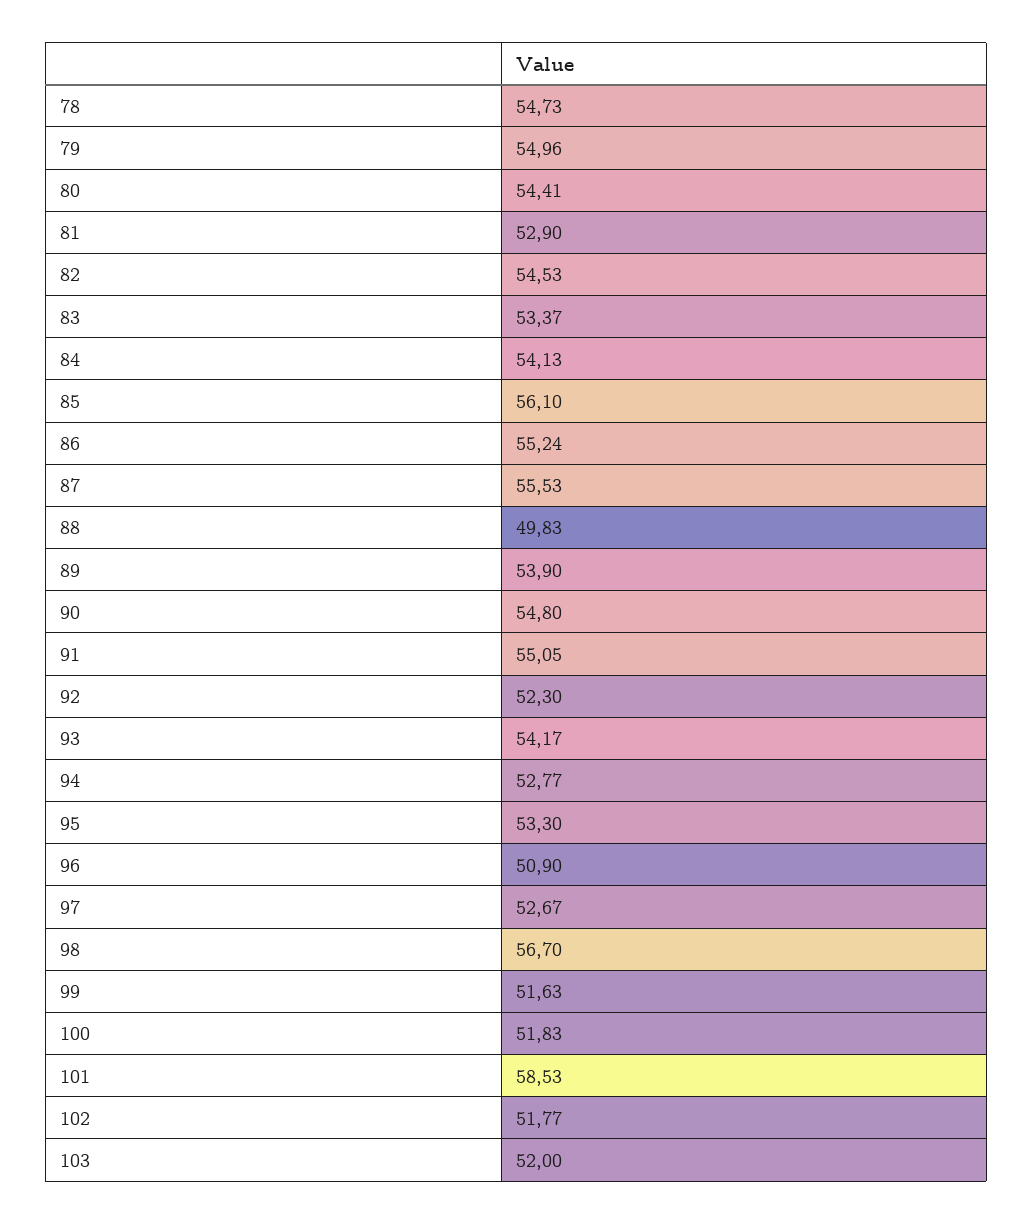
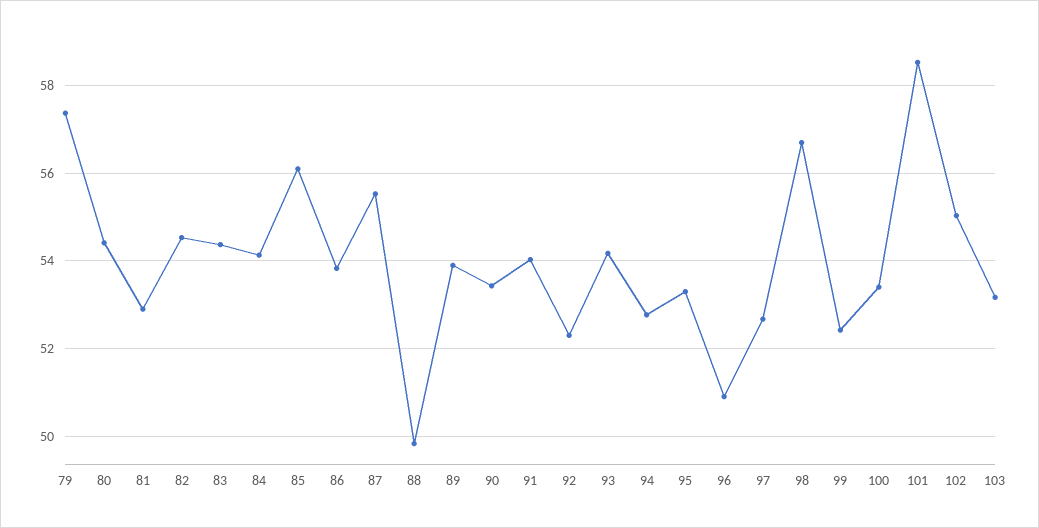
  {
-   "78": 54.73,
-   "79": 54.96,
+   "79": 57.4,
    "80": 54.41,
    "81": 52.9,
    "82": 54.53,
-   "83": 53.37,
+   "83": 54.4,
    "84": 54.13,
    "85": 56.1,
-   "86": 55.24,
+   "86": 53.8,
    "87": 55.53,
    "88": 49.83,
    "89": 53.9,
-   "90": 54.8,
+   "90": 53.4,
-   "91": 55.05,
+   "91": 54,
    "92": 52.3,
    "93": 54.17,
    "94": 52.77,
    "95": 53.3,
    "96": 50.9,
    "97": 52.67,
    "98": 56.7,
-   "99": 51.63,
+   "99": 52.4,
-   "100": 51.83,
+   "100": 53.4,
    "101": 58.53,
-   "102": 51.77,
+   "102": 55,
-   "103": 52
+   "103": 53.2
  }

